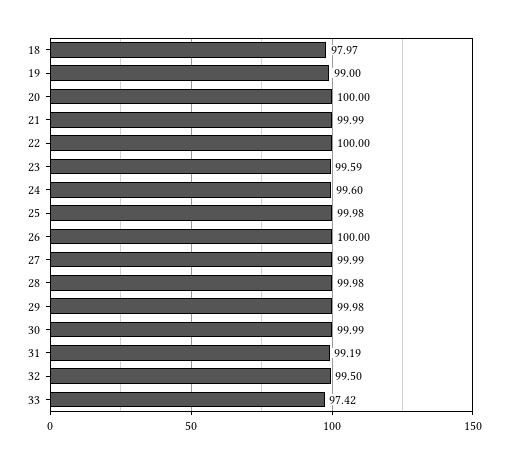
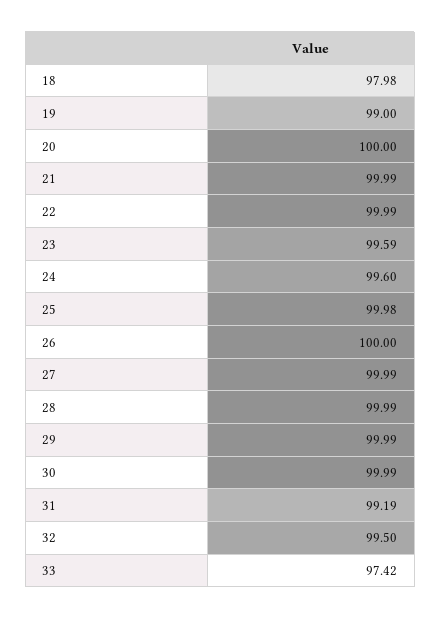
  {
-   "18": 97.97,
+   "18": 97.98,
    "19": 99,
    "20": 100,
    "21": 99.99,
-   "22": 100,
+   "22": 99.99,
    "23": 99.59,
    "24": 99.6,
    "25": 99.98,
    "26": 100,
    "27": 99.99,
-   "28": 99.98,
+   "28": 99.99,
-   "29": 99.98,
+   "29": 99.99,
    "30": 99.99,
    "31": 99.19,
    "32": 99.5,
    "33": 97.42
  }

